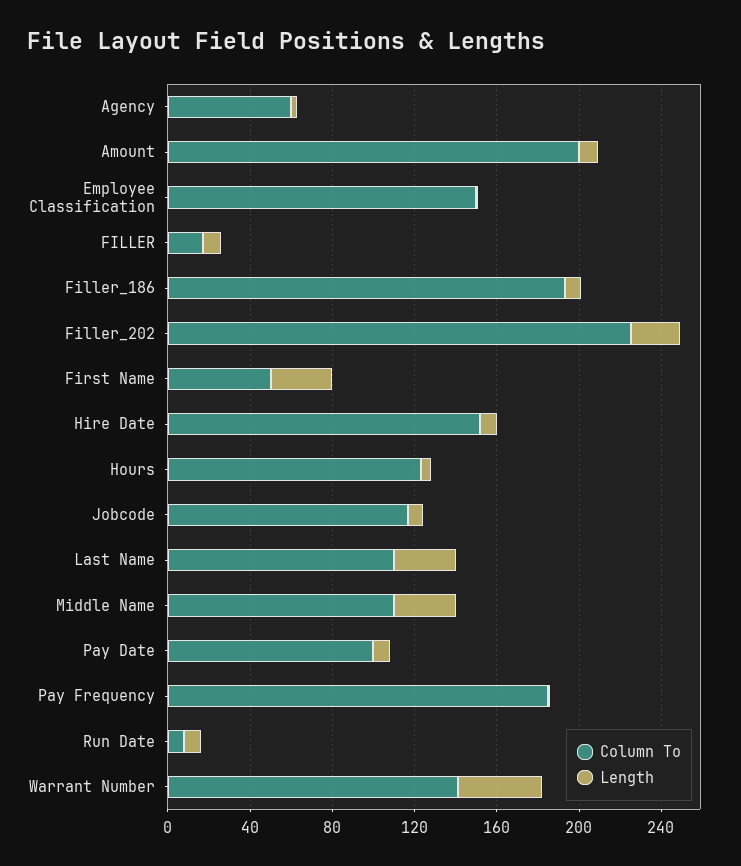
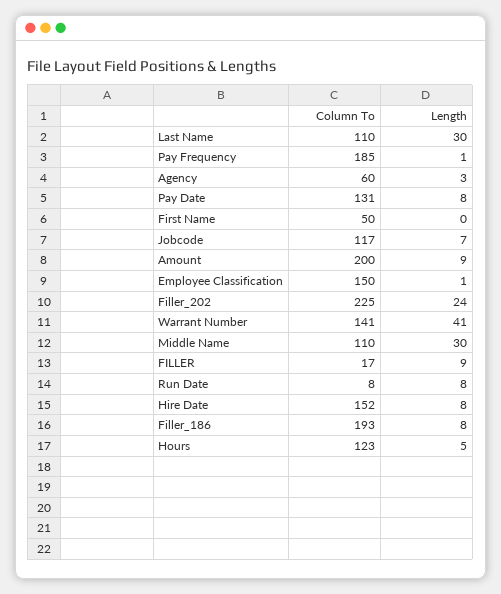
  {
    "Column To": {
      "Agency": 60,
      "Amount": 200,
      "Employee Classification": 150,
      "FILLER": 17,
      "Filler_186": 193,
      "Filler_202": 225,
      "First Name": 50,
      "Hire Date": 152,
      "Hours": 123,
      "Jobcode": 117,
      "Last Name": 110,
      "Middle Name": 110,
-     "Pay Date": 100,
+     "Pay Date": 131,
      "Pay Frequency": 185,
      "Run Date": 8,
      "Warrant Number": 141
    },
    "Length": {
      "Agency": 3,
      "Amount": 9,
      "Employee Classification": 1,
      "FILLER": 9,
      "Filler_186": 8,
      "Filler_202": 24,
-     "First Name": 30,
+     "First Name": 0,
      "Hire Date": 8,
      "Hours": 5,
      "Jobcode": 7,
      "Last Name": 30,
      "Middle Name": 30,
      "Pay Date": 8,
      "Pay Frequency": 1,
      "Run Date": 8,
      "Warrant Number": 41
    }
  }

